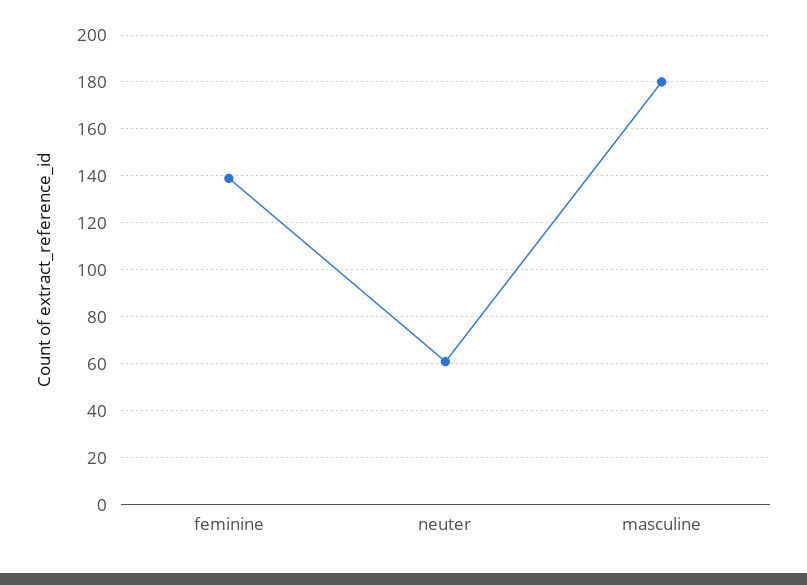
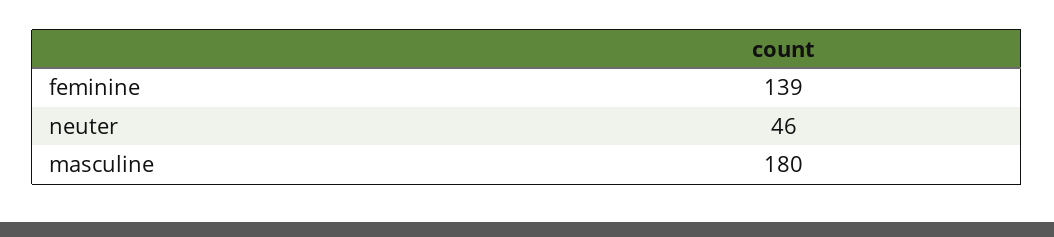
  {
    "feminine": 139,
-   "neuter": 60,
+   "neuter": 46,
    "masculine": 180
  }

